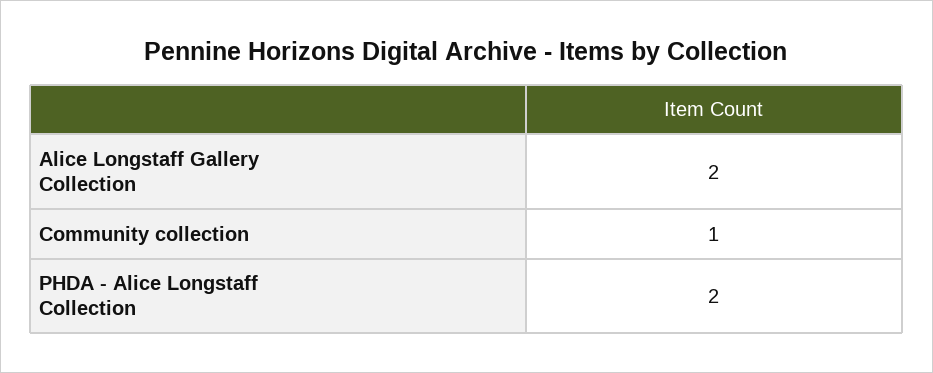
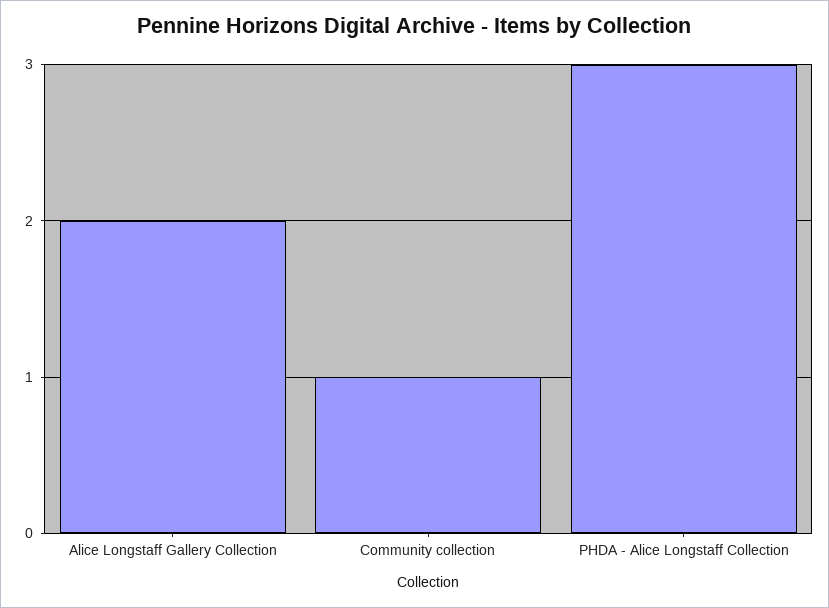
  {
    "Alice Longstaff Gallery Collection": 2,
    "Community collection": 1,
-   "PHDA - Alice Longstaff Collection": 2
+   "PHDA - Alice Longstaff Collection": 3
  }

